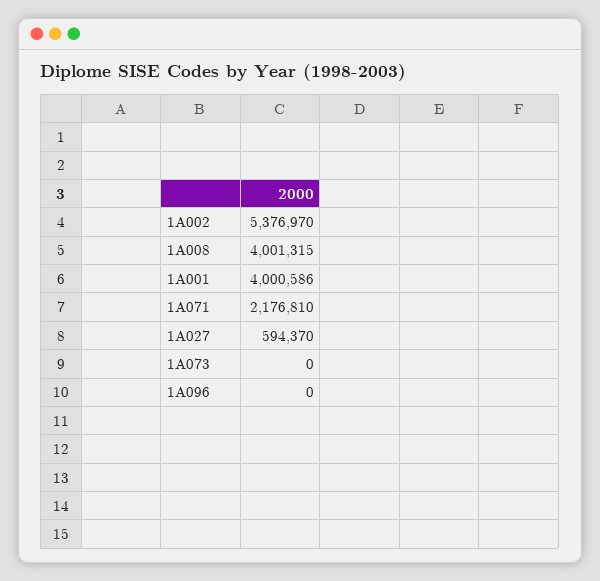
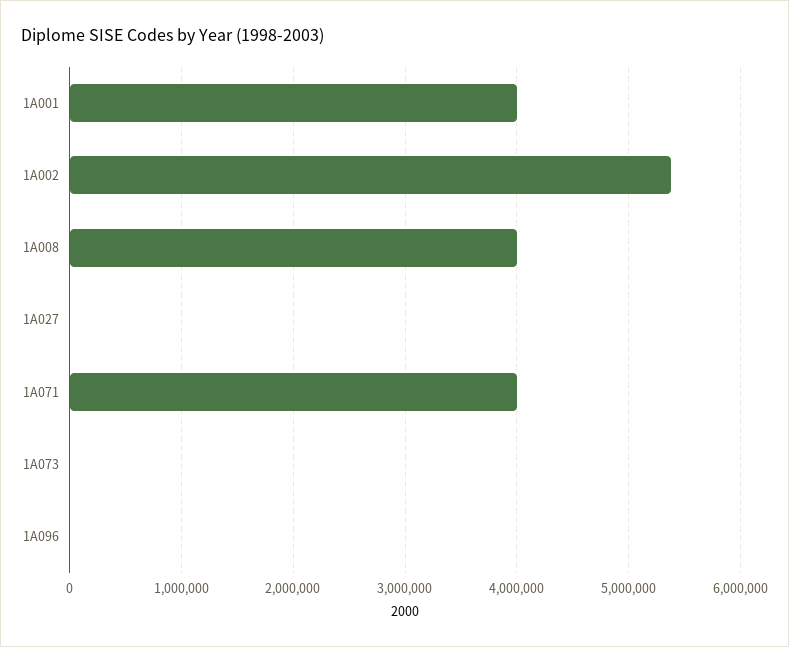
  {
    "1A002": 5376970,
    "1A008": 4001315,
    "1A001": 4000586,
-   "1A071": 2176810,
+   "1A071": 4000000,
-   "1A027": 594370,
+   "1A027": 0,
    "1A073": 0,
    "1A096": 0
  }

